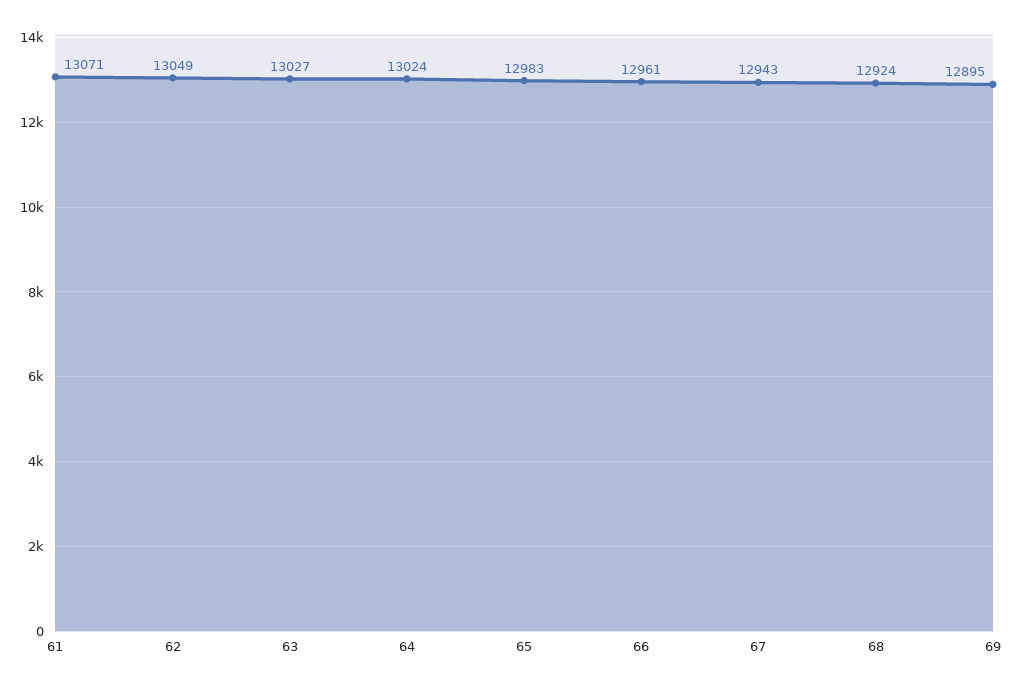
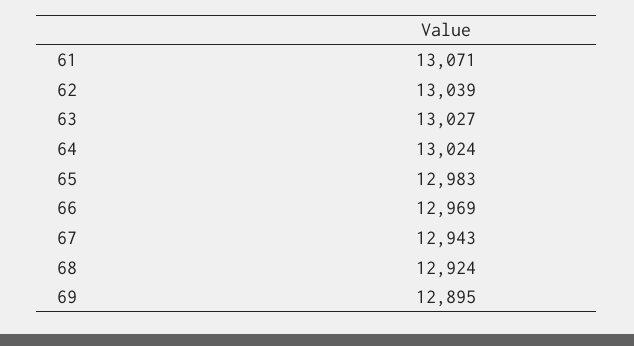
  {
    "61": 13071,
-   "62": 13049,
+   "62": 13039,
    "63": 13027,
    "64": 13024,
    "65": 12983,
-   "66": 12961,
+   "66": 12969,
    "67": 12943,
    "68": 12924,
    "69": 12895
  }

